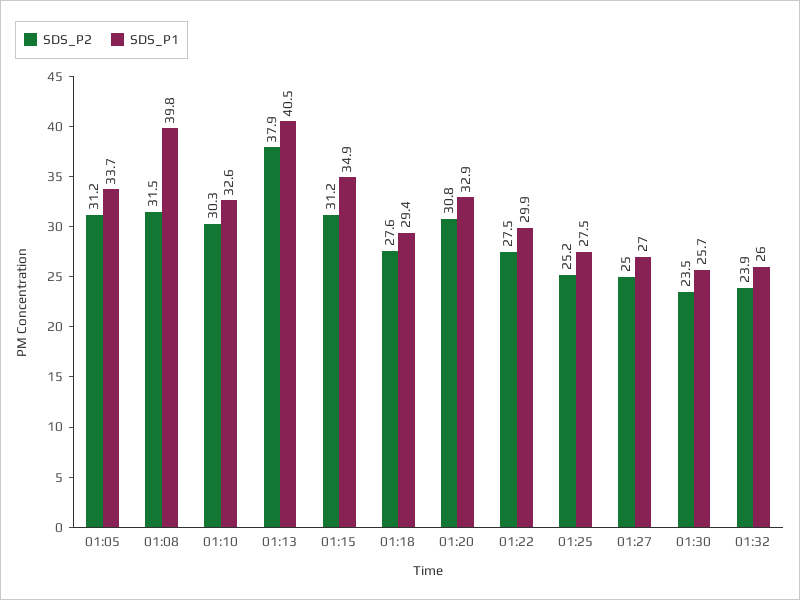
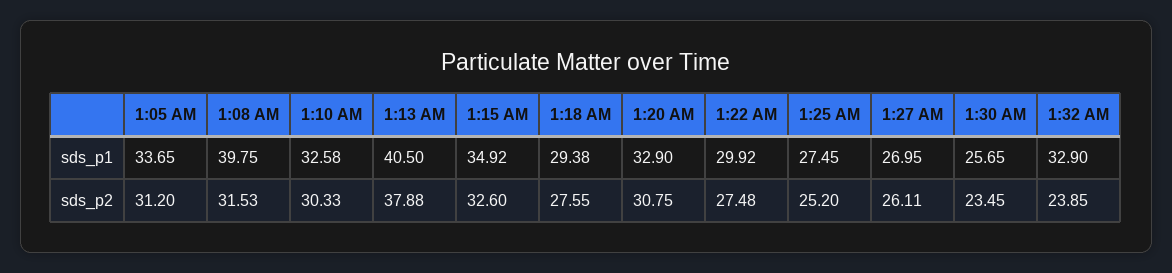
  {
    "SDS_P2": {
      "01:05": 31.2,
      "01:08": 31.53,
      "01:10": 30.33,
      "01:13": 37.88,
-     "01:15": 31.2,
+     "01:15": 32.6,
      "01:18": 27.55,
      "01:20": 30.75,
      "01:22": 27.48,
      "01:25": 25.2,
-     "01:27": 25,
+     "01:27": 26.11,
      "01:30": 23.45,
      "01:32": 23.85
    },
    "SDS_P1": {
      "01:05": 33.65,
      "01:08": 39.75,
      "01:10": 32.58,
      "01:13": 40.5,
      "01:15": 34.92,
      "01:18": 29.38,
      "01:20": 32.9,
      "01:22": 29.92,
      "01:25": 27.45,
      "01:27": 26.95,
      "01:30": 25.65,
-     "01:32": 26
+     "01:32": 32.9
    }
  }

